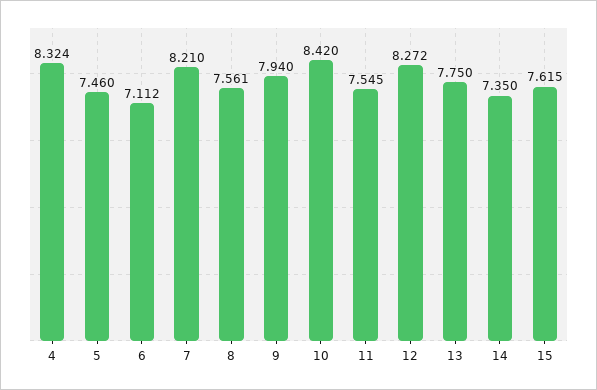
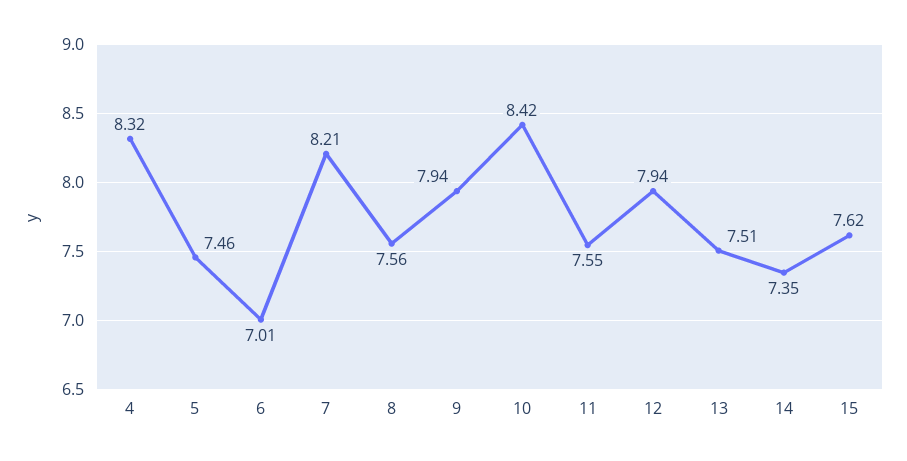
  {
    "4": 8.324,
    "5": 7.46,
-   "6": 7.112,
+   "6": 7.01,
    "7": 8.21,
    "8": 7.561,
    "9": 7.94,
    "10": 8.42,
    "11": 7.545,
-   "12": 8.272,
+   "12": 7.94,
-   "13": 7.75,
+   "13": 7.51,
    "14": 7.35,
    "15": 7.615
  }

